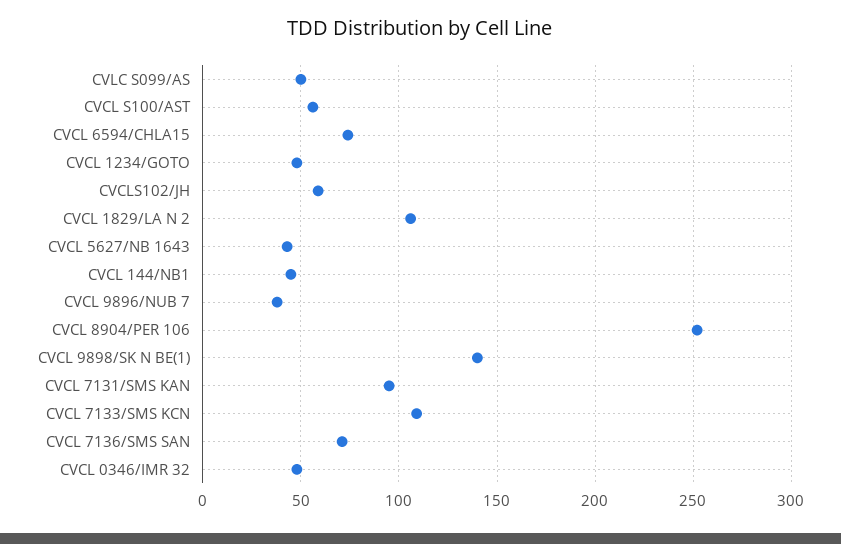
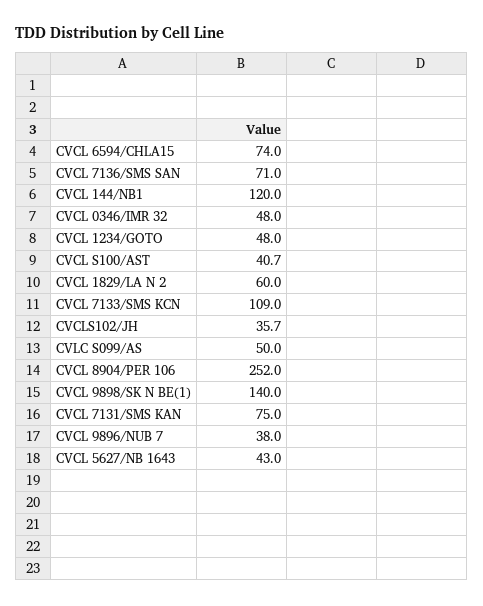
  {
    "CVLC S099/AS": 50,
-   "CVCL S100/AST": 55,
+   "CVCL S100/AST": 40.7,
    "CVCL 6594/CHLA15": 74,
    "CVCL 1234/GOTO": 48,
-   "CVCLS102/JH": 60,
+   "CVCLS102/JH": 35.7,
-   "CVCL 1829/LA N 2": 105,
+   "CVCL 1829/LA N 2": 60,
    "CVCL 5627/NB 1643": 43,
-   "CVCL 144/NB1": 45,
+   "CVCL 144/NB1": 120,
    "CVCL 9896/NUB 7": 38,
    "CVCL 8904/PER 106": 252,
    "CVCL 9898/SK N BE(1)": 140,
-   "CVCL 7131/SMS KAN": 95,
+   "CVCL 7131/SMS KAN": 75,
    "CVCL 7133/SMS KCN": 109,
    "CVCL 7136/SMS SAN": 71,
    "CVCL 0346/IMR 32": 48
  }

